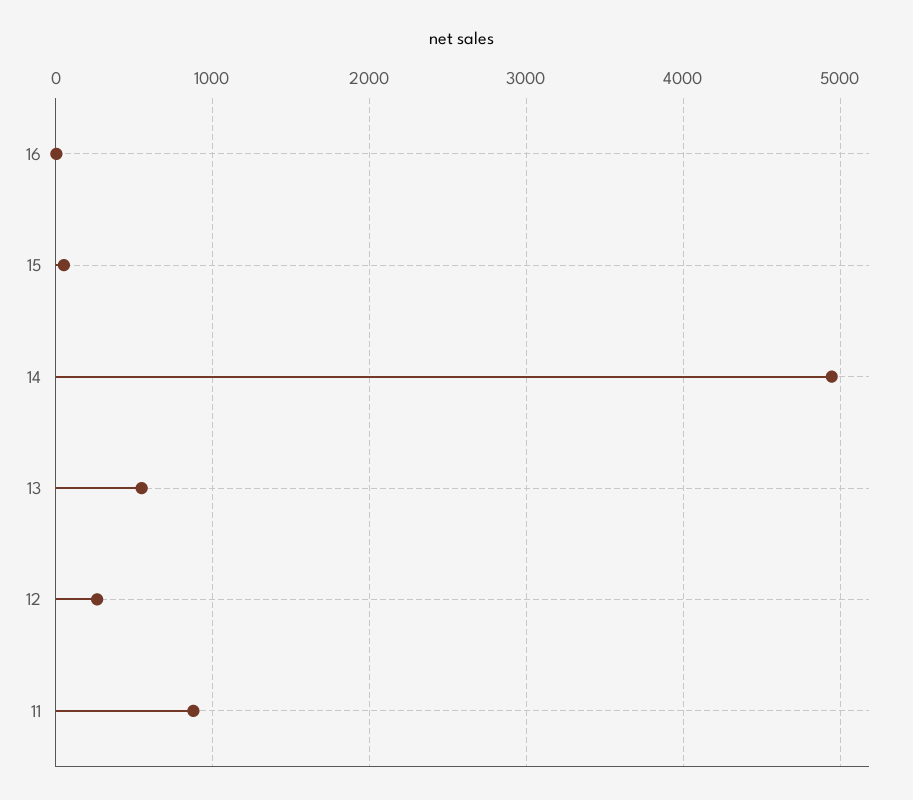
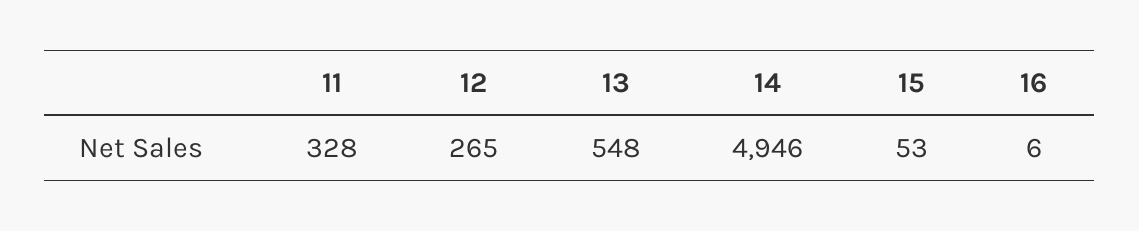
  {
    "16": 6,
    "15": 53,
    "14": 4946,
    "13": 548,
    "12": 265,
-   "11": 900
+   "11": 328
  }

